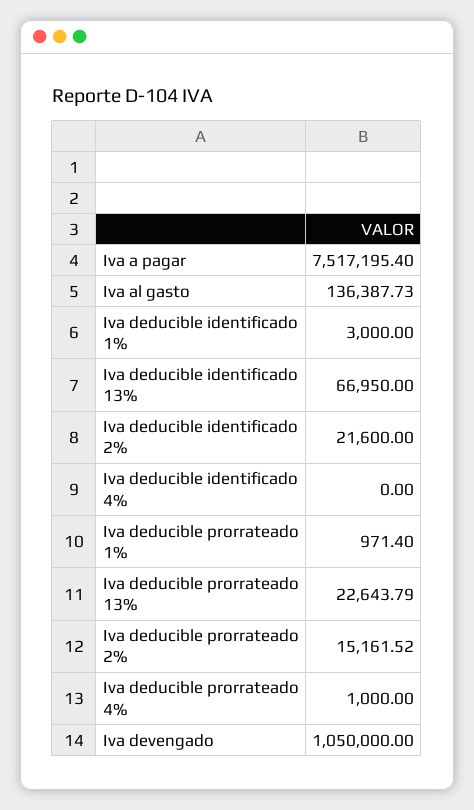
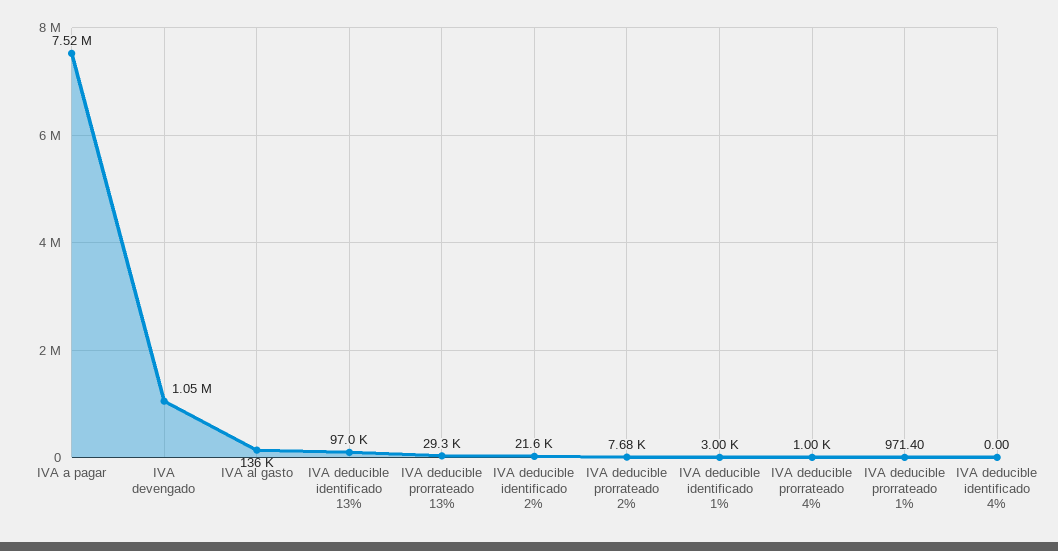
  {
    "Iva a pagar": 7517195.4,
    "Iva al gasto": 136387.73,
    "Iva deducible identificado 1%": 3000,
-   "Iva deducible identificado 13%": 66950,
+   "Iva deducible identificado 13%": 97000,
    "Iva deducible identificado 2%": 21600,
    "Iva deducible identificado 4%": 0,
    "Iva deducible prorrateado 1%": 971.4,
-   "Iva deducible prorrateado 13%": 22643.79,
+   "Iva deducible prorrateado 13%": 29300,
-   "Iva deducible prorrateado 2%": 15161.52,
+   "Iva deducible prorrateado 2%": 7680,
    "Iva deducible prorrateado 4%": 1000,
    "Iva devengado": 1050000
  }

